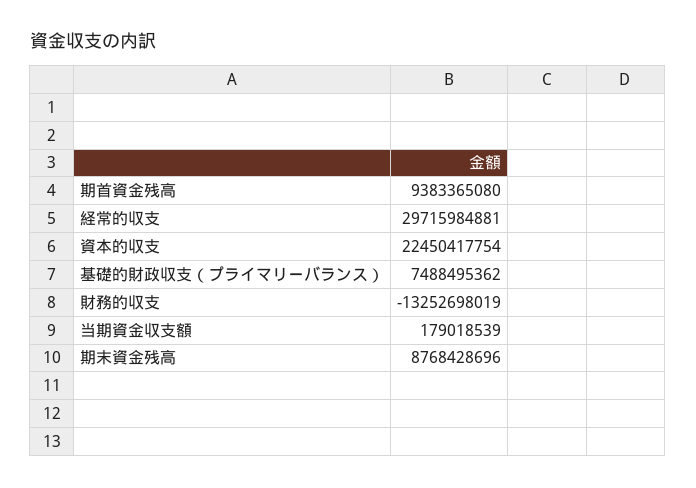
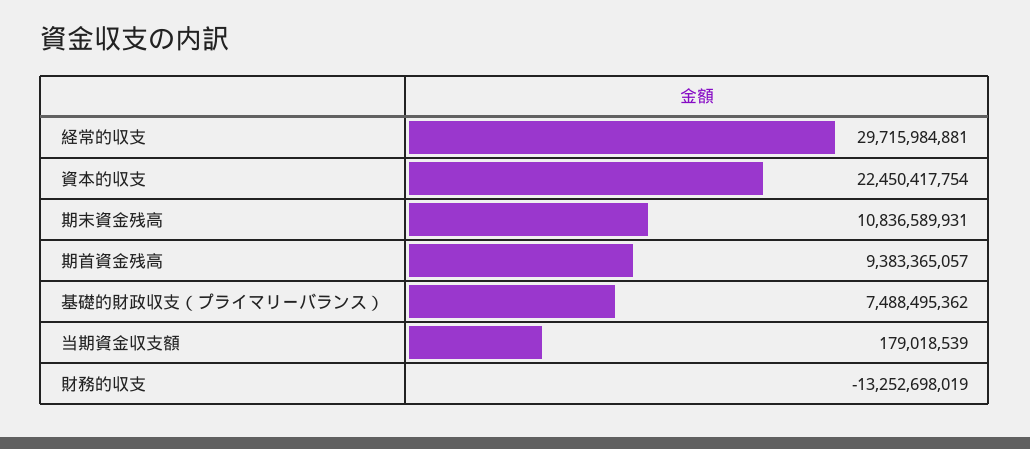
  {
-   "期首資金残高": 9383365080,
+   "期首資金残高": 9383365057,
    "経常的収支": 29715984881,
    "資本的収支": 22450417754,
    "基礎的財政収支（プライマリーバランス）": 7488495362,
    "財務的収支": -13252698019,
    "当期資金収支額": 179018539,
-   "期末資金残高": 8768428696
+   "期末資金残高": 10836589931
  }

